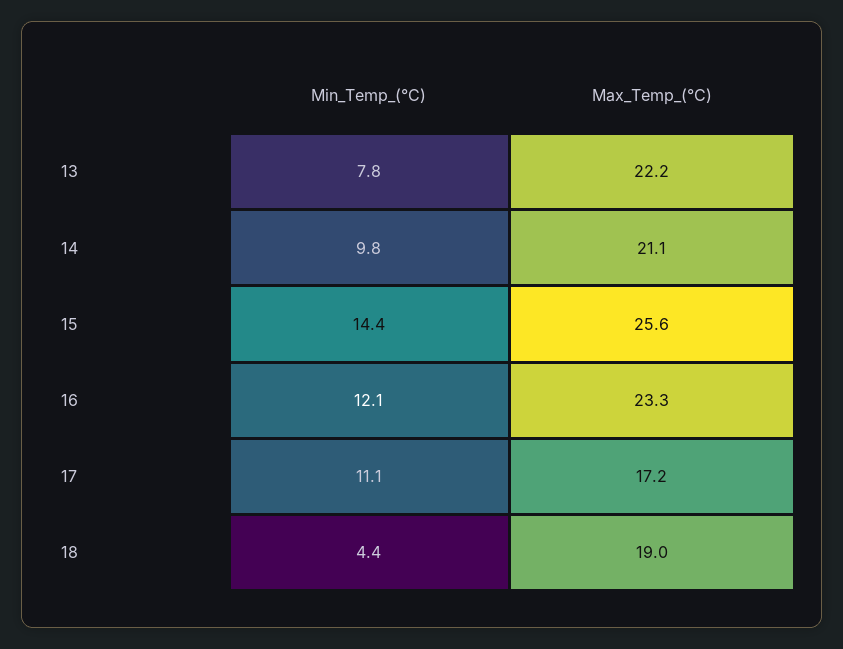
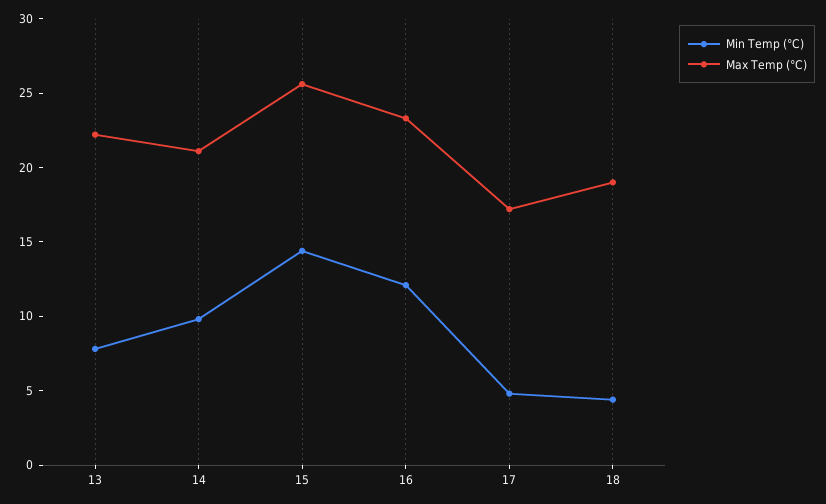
  {
    "Min_Temp_(°C)": {
      "13": 7.8,
      "14": 9.8,
      "15": 14.4,
      "16": 12.1,
-     "17": 11.1,
+     "17": 5,
      "18": 4.4
    },
    "Max_Temp_(°C)": {
      "13": 22.2,
      "14": 21.1,
      "15": 25.6,
      "16": 23.3,
      "17": 17.2,
      "18": 19
    }
  }

